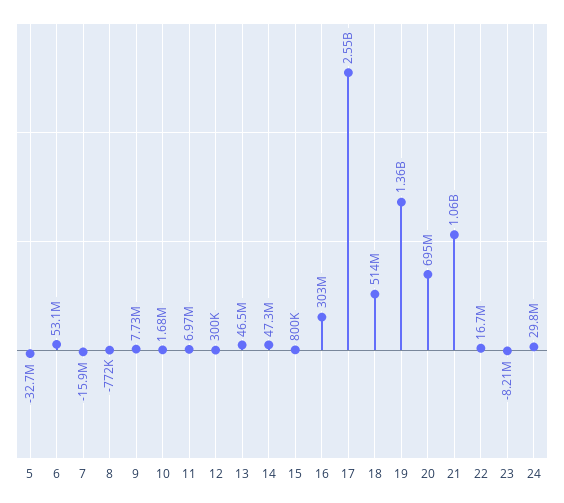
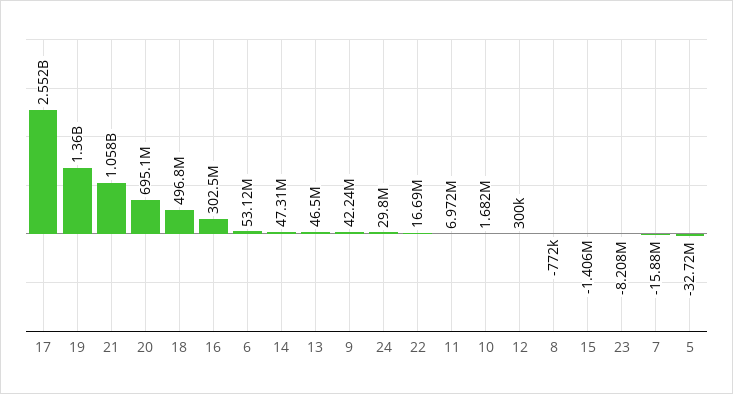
  {
    "5": -32720000,
    "6": 53120000,
    "7": -15880000,
    "8": -772000,
-   "9": 7730000,
+   "9": 42240000,
    "10": 1682000,
    "11": 6972000,
    "12": 300000,
    "13": 46500000,
    "14": 47310000,
-   "15": 800000,
+   "15": -1406000,
    "16": 302500000,
    "17": 2552000000,
-   "18": 514000000,
+   "18": 496800000,
    "19": 1360000000,
    "20": 695100000,
    "21": 1058000000,
    "22": 16690000,
    "23": -8208000,
    "24": 29800000
  }

